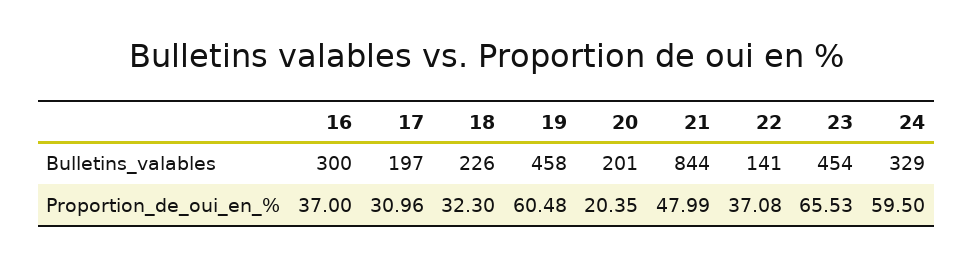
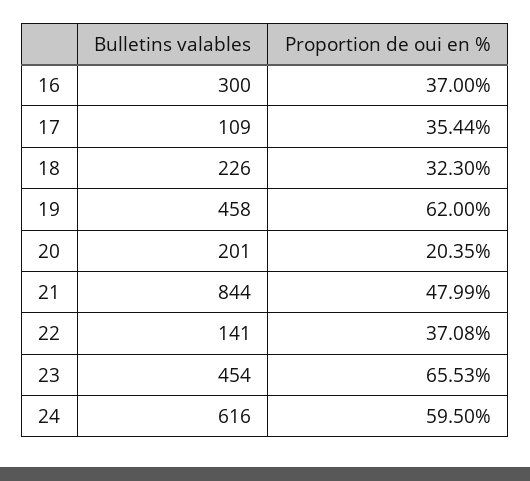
  {
    "16": {
      "Bulletins_valables": 300,
      "Proportion_de_oui_en_%": 37
    },
    "17": {
-     "Bulletins_valables": 197,
+     "Bulletins_valables": 109,
-     "Proportion_de_oui_en_%": 30.96
+     "Proportion_de_oui_en_%": 35.44
    },
    "18": {
      "Bulletins_valables": 226,
      "Proportion_de_oui_en_%": 32.3
    },
    "19": {
      "Bulletins_valables": 458,
-     "Proportion_de_oui_en_%": 60.48
+     "Proportion_de_oui_en_%": 62
    },
    "20": {
      "Bulletins_valables": 201,
      "Proportion_de_oui_en_%": 20.35
    },
    "21": {
      "Bulletins_valables": 844,
      "Proportion_de_oui_en_%": 47.99
    },
    "22": {
      "Bulletins_valables": 141,
      "Proportion_de_oui_en_%": 37.08
    },
    "23": {
      "Bulletins_valables": 454,
      "Proportion_de_oui_en_%": 65.53
    },
    "24": {
-     "Bulletins_valables": 329,
+     "Bulletins_valables": 616,
      "Proportion_de_oui_en_%": 59.5
    }
  }

